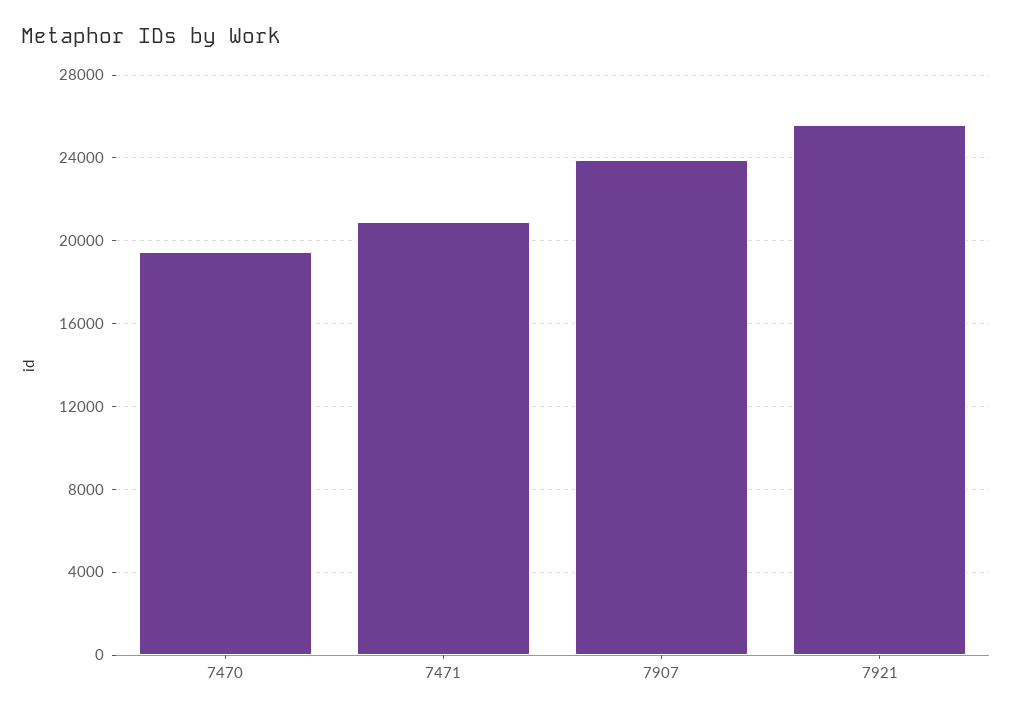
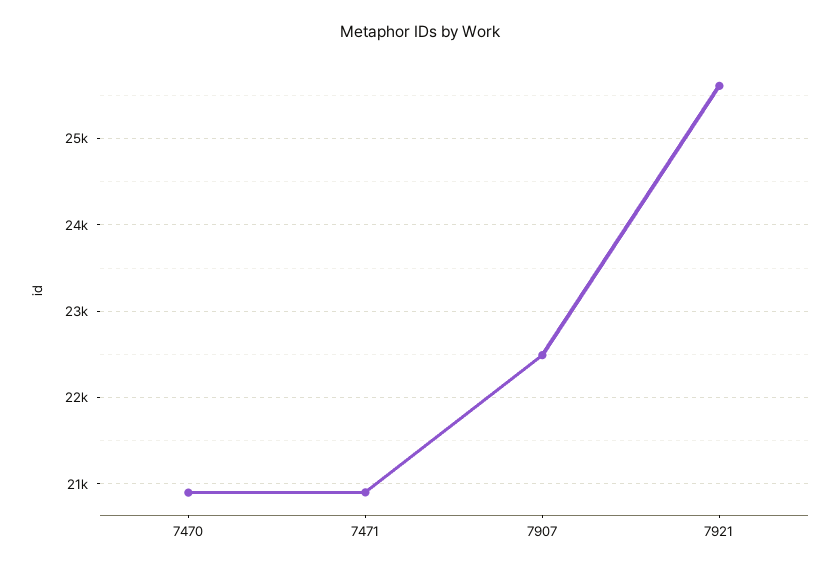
  {
-   "7470": 19500,
+   "7470": 20900,
    "7471": 20900,
-   "7907": 24000,
+   "7907": 22500,
    "7921": 25600
  }

